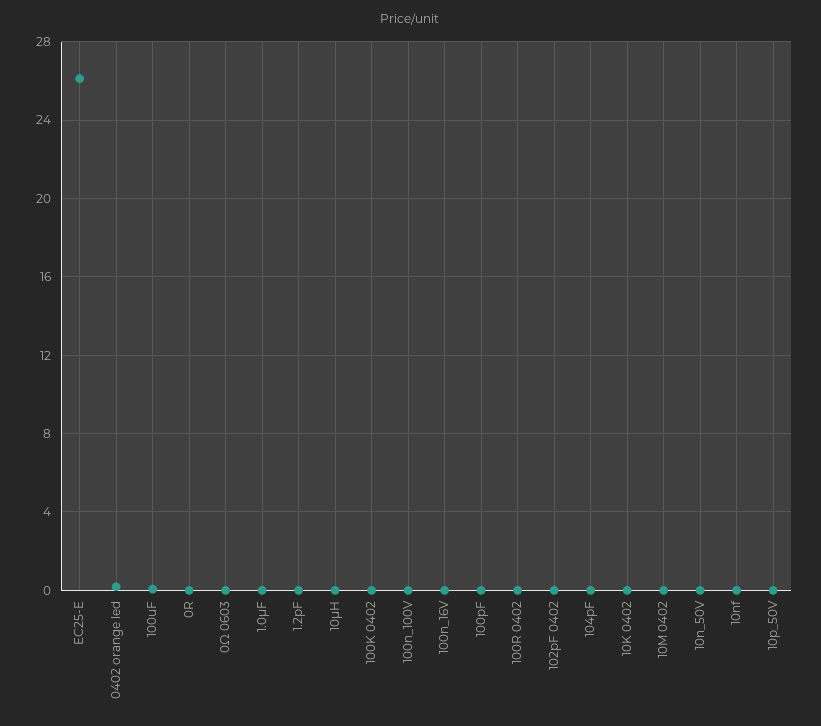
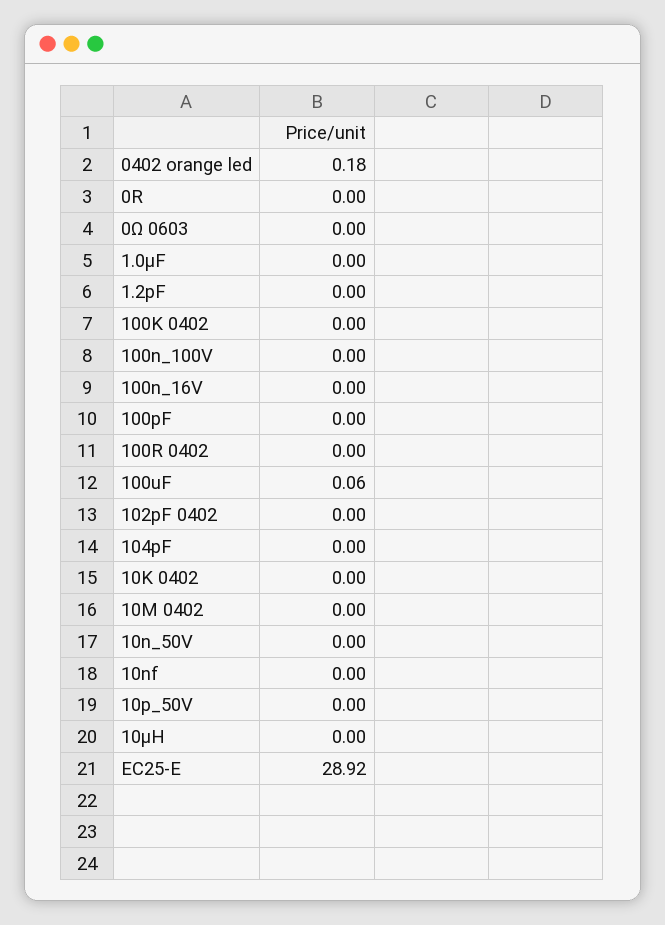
  {
-   "EC25-E": 26,
+   "EC25-E": 28.92,
    "0402 orange led": 0.18,
    "100uF": 0.06,
    "0R": 0,
    "0Ω 0603": 0,
    "1.0µF": 0,
    "1.2pF": 0,
    "10µH": 0,
    "100K 0402": 0,
    "100n_100V": 0,
    "100n_16V": 0,
    "100pF": 0,
    "100R 0402": 0,
    "102pF 0402": 0,
    "104pF": 0,
    "10K 0402": 0,
    "10M 0402": 0,
    "10n_50V": 0,
    "10nf": 0,
    "10p_50V": 0
  }

